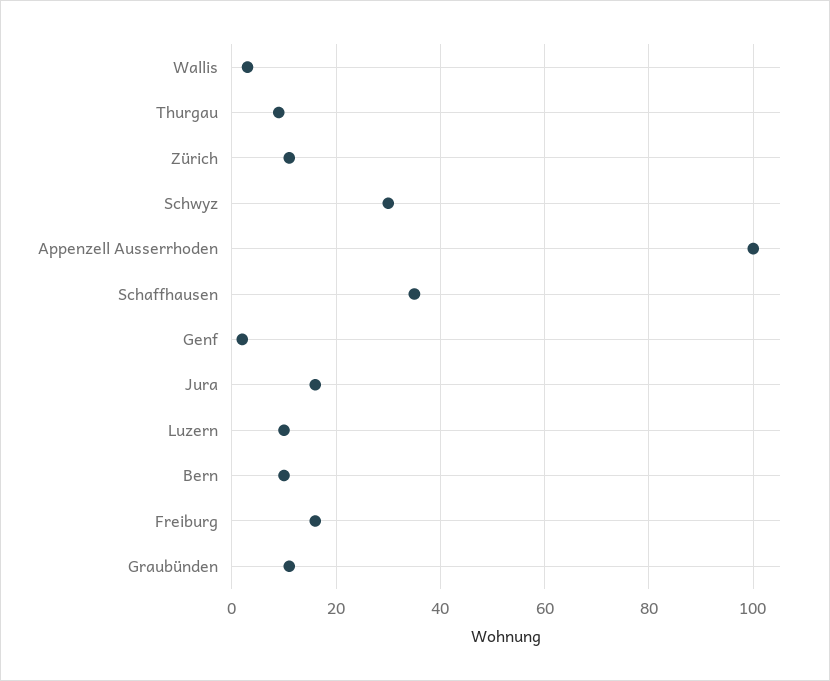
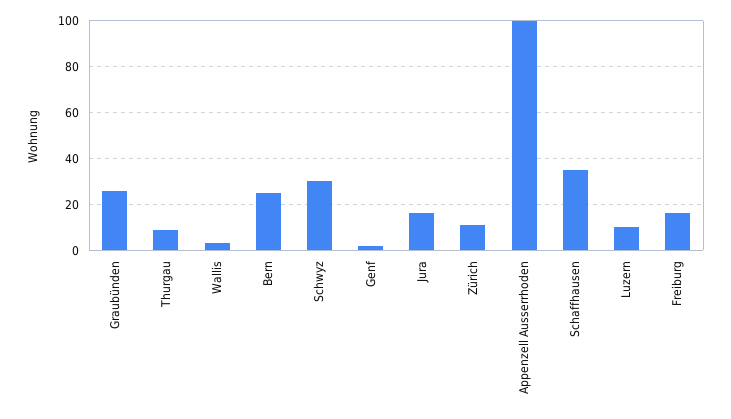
  {
    "Wallis": 5,
    "Thurgau": 10,
    "Zürich": 10,
    "Schwyz": 30,
    "Appenzell Ausserrhoden": 100,
    "Schaffhausen": 35,
    "Genf": 0,
    "Jura": 15,
    "Luzern": 10,
-   "Bern": 10,
+   "Bern": 25,
    "Freiburg": 15,
-   "Graubünden": 10
+   "Graubünden": 25
  }

